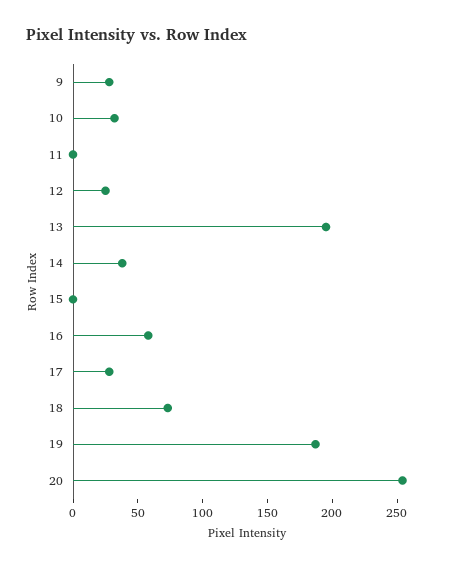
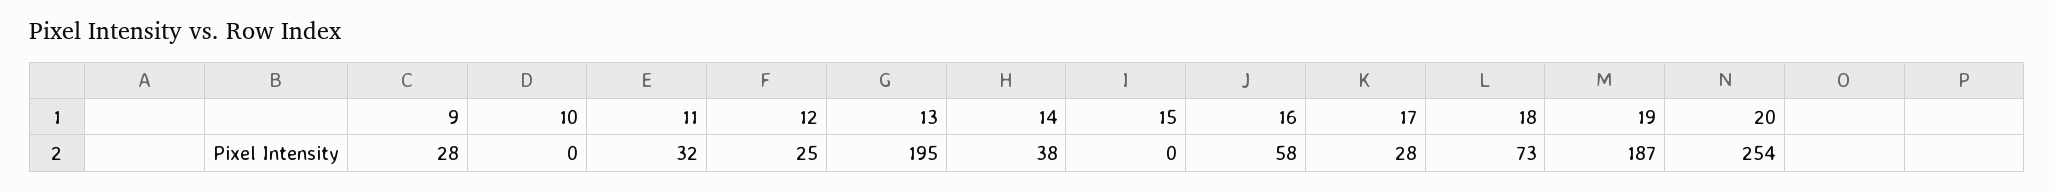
  {
    "9": 28,
-   "10": 30,
+   "10": 0,
-   "11": 0,
+   "11": 32,
    "12": 25,
    "13": 195,
    "14": 38,
    "15": 0,
    "16": 58,
    "17": 28,
    "18": 73,
    "19": 187,
    "20": 254
  }

